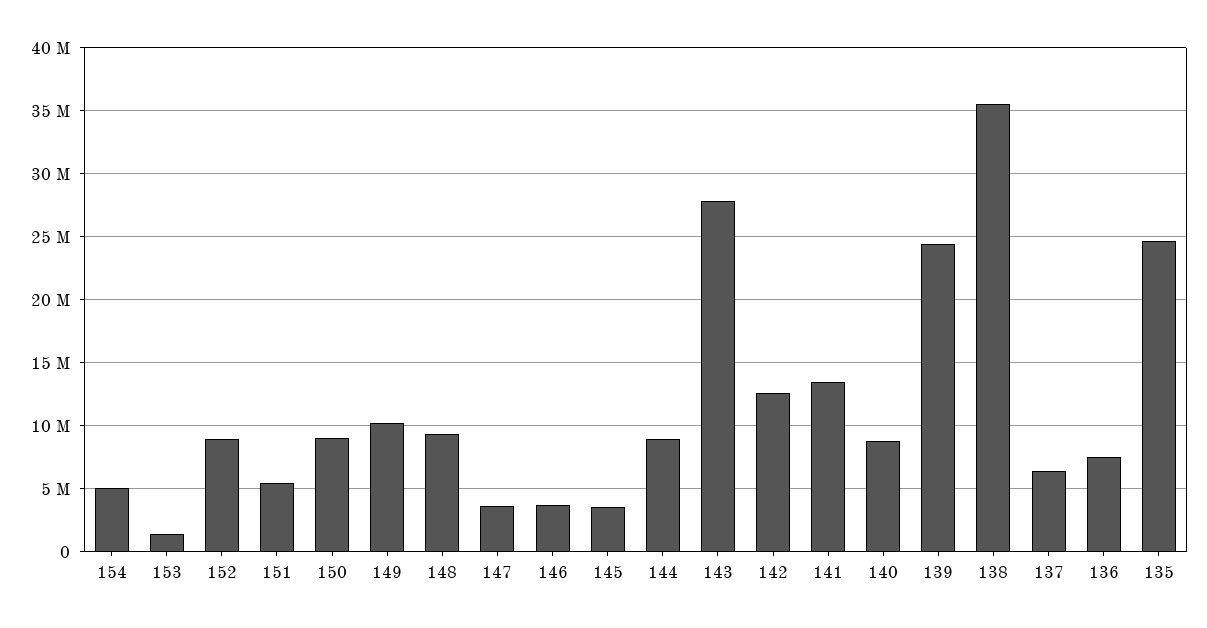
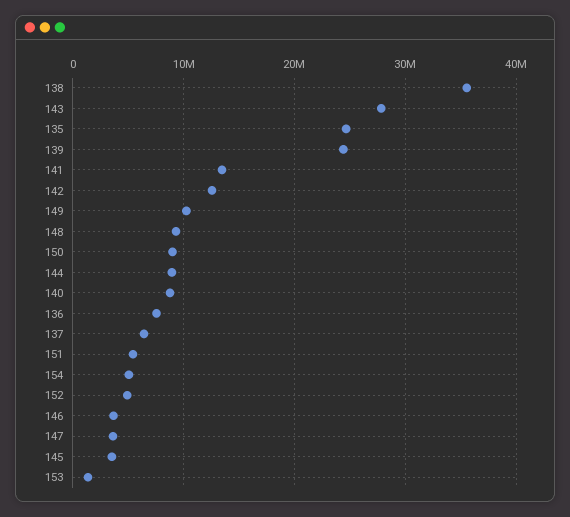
  {
    "154": 5000000,
    "153": 1500000,
-   "152": 9000000,
+   "152": 5000000,
    "151": 5500000,
    "150": 9000000,
    "149": 10000000,
    "148": 9500000,
    "147": 3500000,
    "146": 3500000,
    "145": 3500000,
    "144": 9000000,
    "143": 28000000,
    "142": 12500000,
    "141": 13500000,
    "140": 9000000,
    "139": 24500000,
    "138": 35500000,
    "137": 6500000,
    "136": 7500000,
    "135": 24500000
  }

